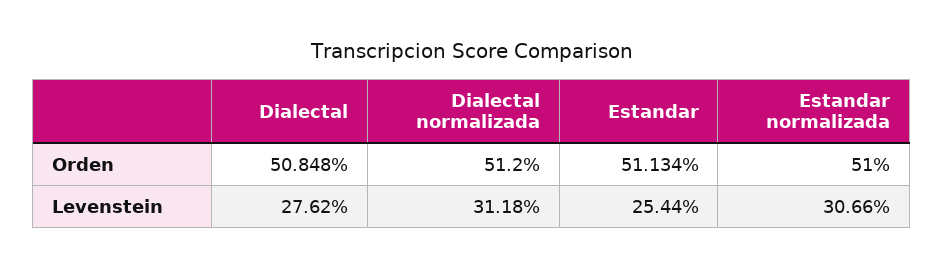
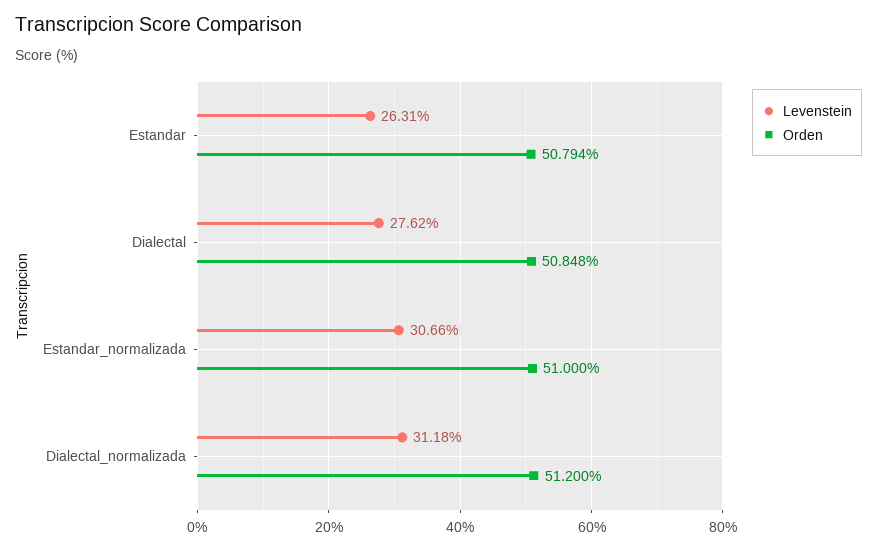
  {
    "Orden": {
      "Dialectal": 50.848,
      "Dialectal normalizada": 51.2,
-     "Estandar": 51.134,
+     "Estandar": 50.794,
      "Estandar normalizada": 51
    },
    "Levenstein": {
      "Dialectal": 27.62,
      "Dialectal normalizada": 31.18,
-     "Estandar": 25.44,
+     "Estandar": 26.31,
      "Estandar normalizada": 30.66
    }
  }

